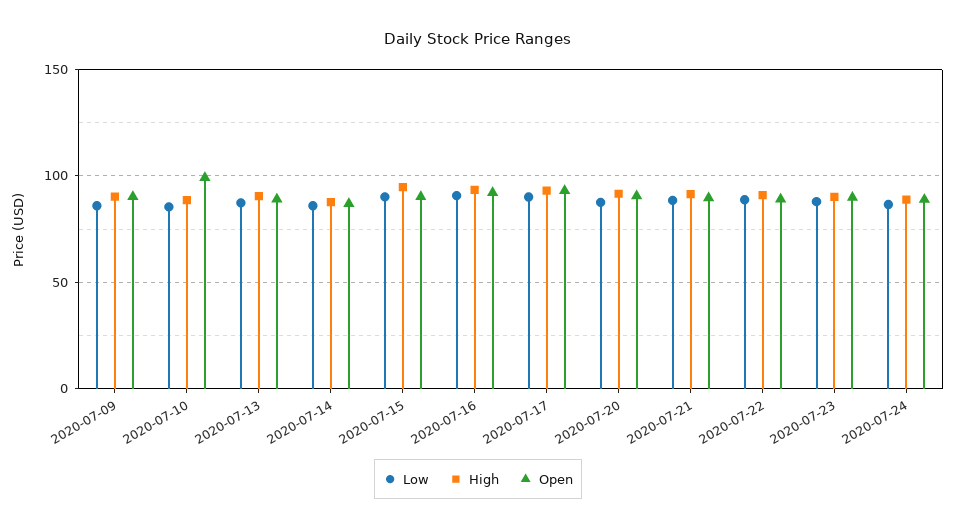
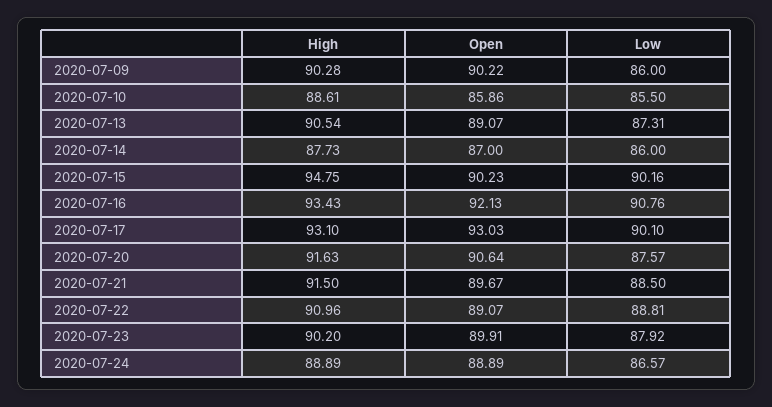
  {
    "Low": {
      "2020-07-09": 86,
      "2020-07-10": 85.5,
      "2020-07-13": 87.31,
      "2020-07-14": 86,
      "2020-07-15": 90.16,
      "2020-07-16": 90.76,
      "2020-07-17": 90.1,
      "2020-07-20": 87.57,
      "2020-07-21": 88.5,
      "2020-07-22": 88.81,
      "2020-07-23": 87.92,
      "2020-07-24": 86.57
    },
    "High": {
      "2020-07-09": 90.28,
      "2020-07-10": 88.61,
      "2020-07-13": 90.54,
      "2020-07-14": 87.73,
      "2020-07-15": 94.75,
      "2020-07-16": 93.43,
      "2020-07-17": 93.1,
      "2020-07-20": 91.63,
      "2020-07-21": 91.5,
      "2020-07-22": 90.96,
      "2020-07-23": 90.2,
      "2020-07-24": 88.89
    },
    "Open": {
      "2020-07-09": 90.22,
-     "2020-07-10": 100,
+     "2020-07-10": 85.86,
      "2020-07-13": 89.07,
      "2020-07-14": 87,
      "2020-07-15": 90.23,
      "2020-07-16": 92.13,
      "2020-07-17": 93.03,
      "2020-07-20": 90.64,
      "2020-07-21": 89.67,
      "2020-07-22": 89.07,
      "2020-07-23": 89.91,
      "2020-07-24": 88.89
    }
  }

